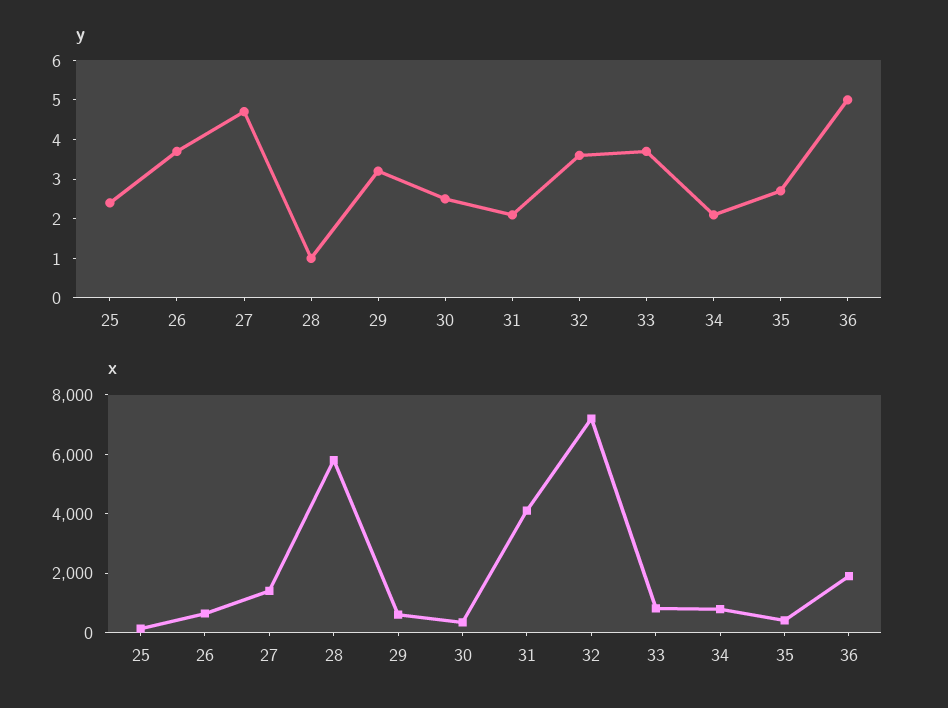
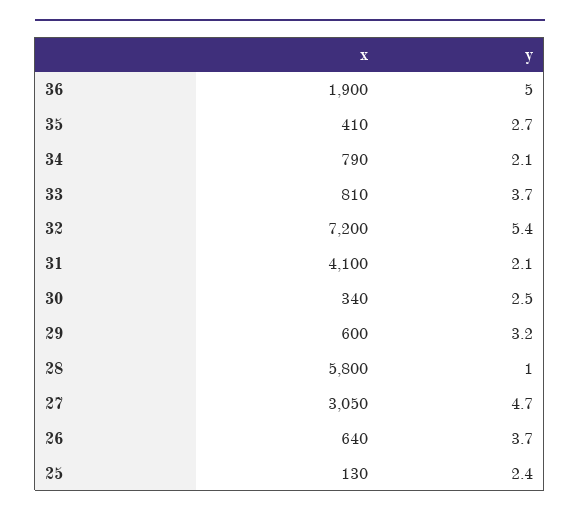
  {
    "y": {
      "25": 2.4,
      "26": 3.7,
      "27": 4.7,
      "28": 1,
      "29": 3.2,
      "30": 2.5,
      "31": 2.1,
-     "32": 3.5,
+     "32": 5.4,
      "33": 3.7,
      "34": 2.1,
      "35": 2.7,
      "36": 5
    },
    "x": {
      "25": 130,
      "26": 640,
-     "27": 1500,
+     "27": 3050,
      "28": 5800,
      "29": 600,
      "30": 340,
      "31": 4100,
      "32": 7200,
      "33": 810,
      "34": 790,
      "35": 410,
      "36": 1900
    }
  }

